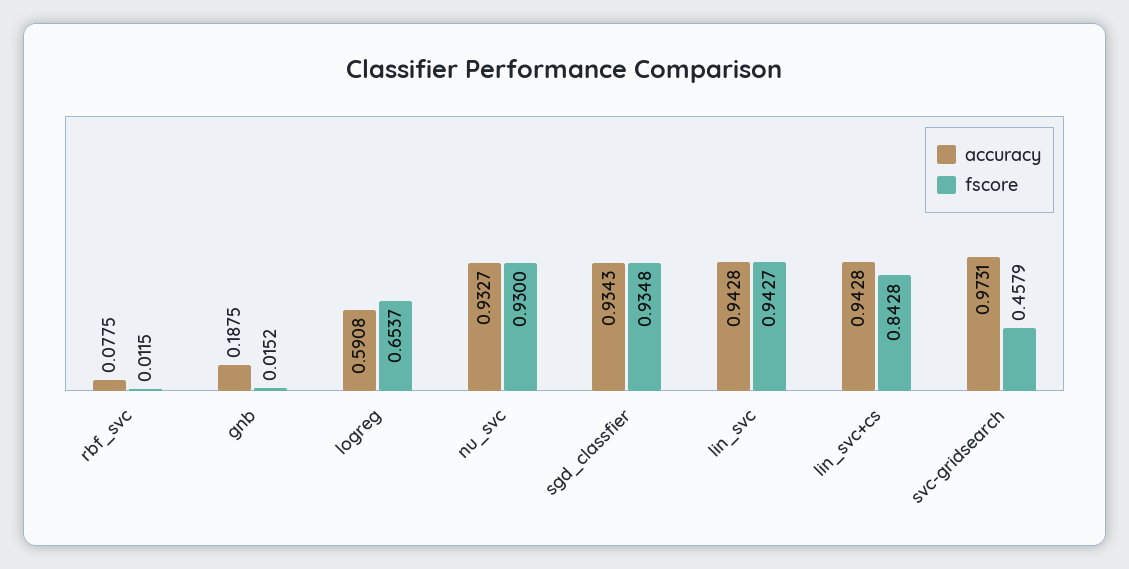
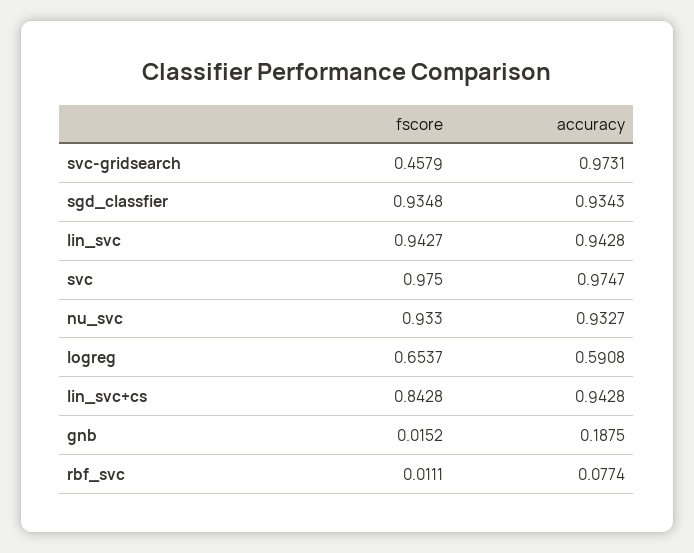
  {
    "accuracy": {
-     "rbf_svc": 0.0775,
+     "rbf_svc": 0.0774,
      "gnb": 0.1875,
      "logreg": 0.5908,
      "nu_svc": 0.9327,
      "sgd_classfier": 0.9343,
      "lin_svc": 0.9428,
      "lin_svc+cs": 0.9428,
-     "svc-gridsearch": 0.9731
+     "svc-gridsearch": 0.9731,
+     "svc": 0.9747
    },
    "fscore": {
-     "rbf_svc": 0.0115,
+     "rbf_svc": 0.0111,
      "gnb": 0.0152,
      "logreg": 0.6537,
-     "nu_svc": 0.93,
+     "nu_svc": 0.933,
      "sgd_classfier": 0.9348,
      "lin_svc": 0.9427,
      "lin_svc+cs": 0.8428,
-     "svc-gridsearch": 0.4579
+     "svc-gridsearch": 0.4579,
+     "svc": 0.975
    }
  }

